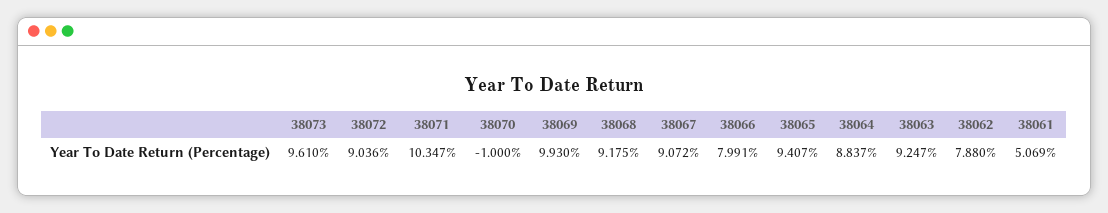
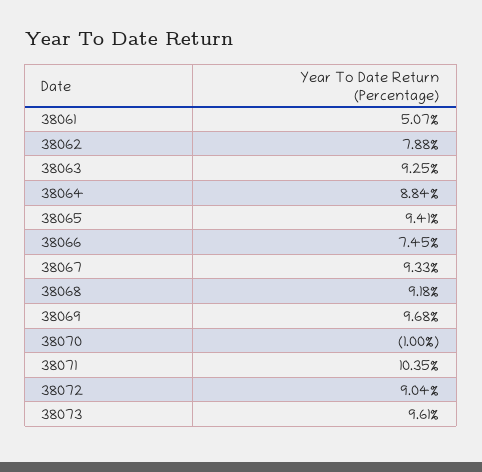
  {
    "38073": 9.61,
    "38072": 9.036,
    "38071": 10.347,
    "38070": -1,
-   "38069": 9.93,
+   "38069": 9.68,
    "38068": 9.175,
-   "38067": 9.072,
+   "38067": 9.33,
-   "38066": 7.991,
+   "38066": 7.45,
    "38065": 9.407,
    "38064": 8.837,
    "38063": 9.247,
    "38062": 7.88,
    "38061": 5.069
  }

